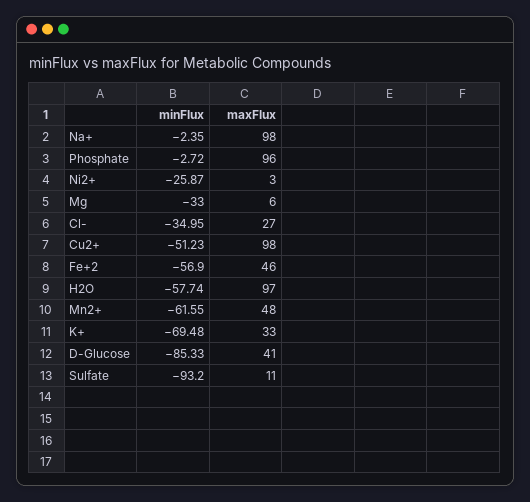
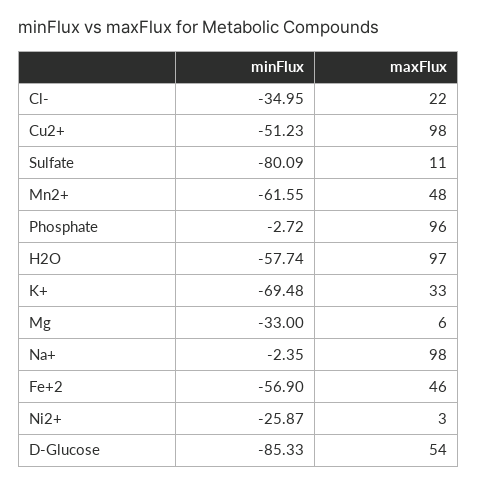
  {
    "minFlux": {
      "Na+": -2.35,
      "Phosphate": -2.72,
      "Ni2+": -25.87,
      "Mg": -33,
      "Cl-": -34.95,
      "Cu2+": -51.23,
      "Fe+2": -56.9,
      "H2O": -57.74,
      "Mn2+": -61.55,
      "K+": -69.48,
      "D-Glucose": -85.33,
-     "Sulfate": -93.2
+     "Sulfate": -80.09
    },
    "maxFlux": {
      "Na+": 98,
      "Phosphate": 96,
      "Ni2+": 3,
      "Mg": 6,
-     "Cl-": 27,
+     "Cl-": 22,
      "Cu2+": 98,
      "Fe+2": 46,
      "H2O": 97,
      "Mn2+": 48,
      "K+": 33,
-     "D-Glucose": 41,
+     "D-Glucose": 54,
      "Sulfate": 11
    }
  }

